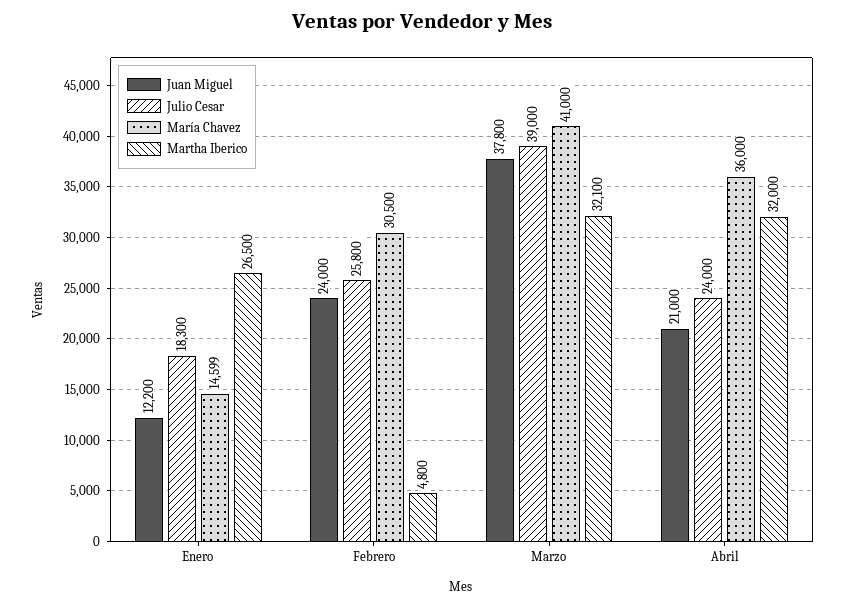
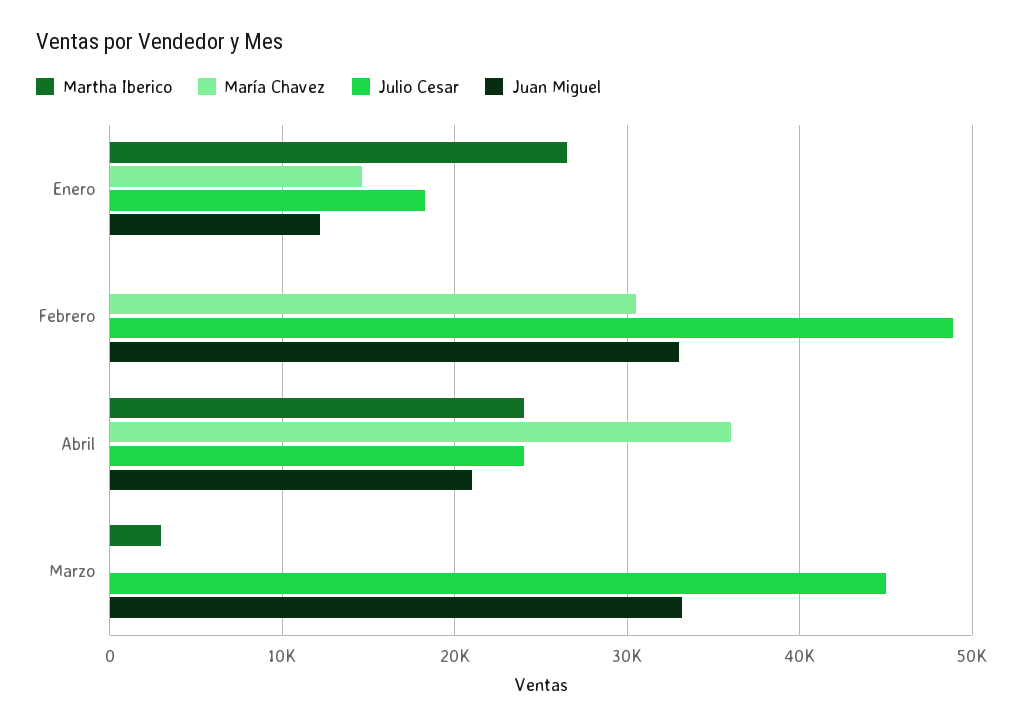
  {
    "Juan Miguel": {
      "Enero": 12200,
-     "Febrero": 24000,
+     "Febrero": 33000,
-     "Marzo": 37800,
+     "Marzo": 33000,
      "Abril": 21000
    },
    "Julio Cesar": {
      "Enero": 18300,
-     "Febrero": 25800,
+     "Febrero": 49000,
-     "Marzo": 39000,
+     "Marzo": 45000,
      "Abril": 24000
    },
    "María Chavez": {
      "Enero": 14599,
      "Febrero": 30500,
-     "Marzo": 41000,
+     "Marzo": 0,
      "Abril": 36000
    },
    "Martha Iberico": {
      "Enero": 26500,
-     "Febrero": 4800,
+     "Febrero": 0,
-     "Marzo": 32100,
+     "Marzo": 3000,
-     "Abril": 32000
+     "Abril": 24000
    }
  }

